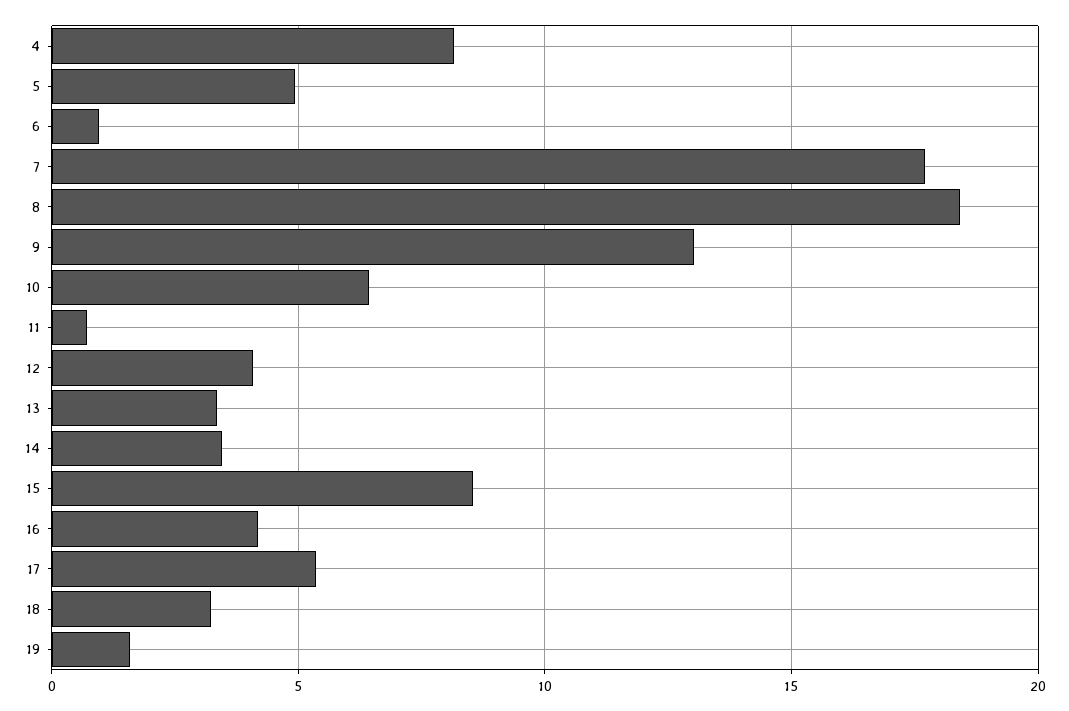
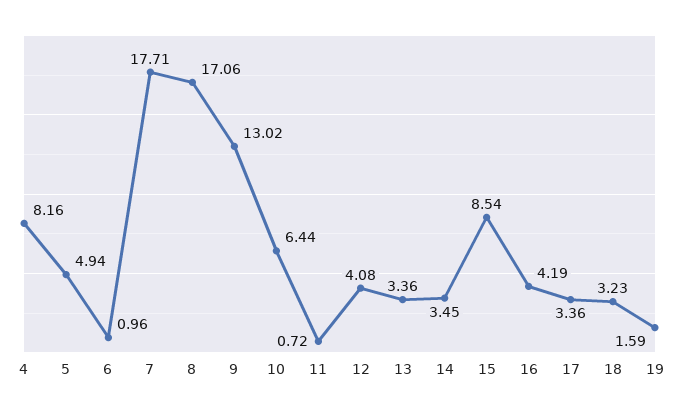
  {
    "4": 8.16,
    "5": 4.94,
    "6": 0.96,
    "7": 17.71,
-   "8": 18.5,
+   "8": 17.06,
    "9": 13.02,
    "10": 6.44,
    "11": 0.72,
    "12": 4.08,
    "13": 3.36,
    "14": 3.45,
    "15": 8.54,
    "16": 4.19,
-   "17": 5.5,
+   "17": 3.36,
    "18": 3.23,
    "19": 1.59
  }

